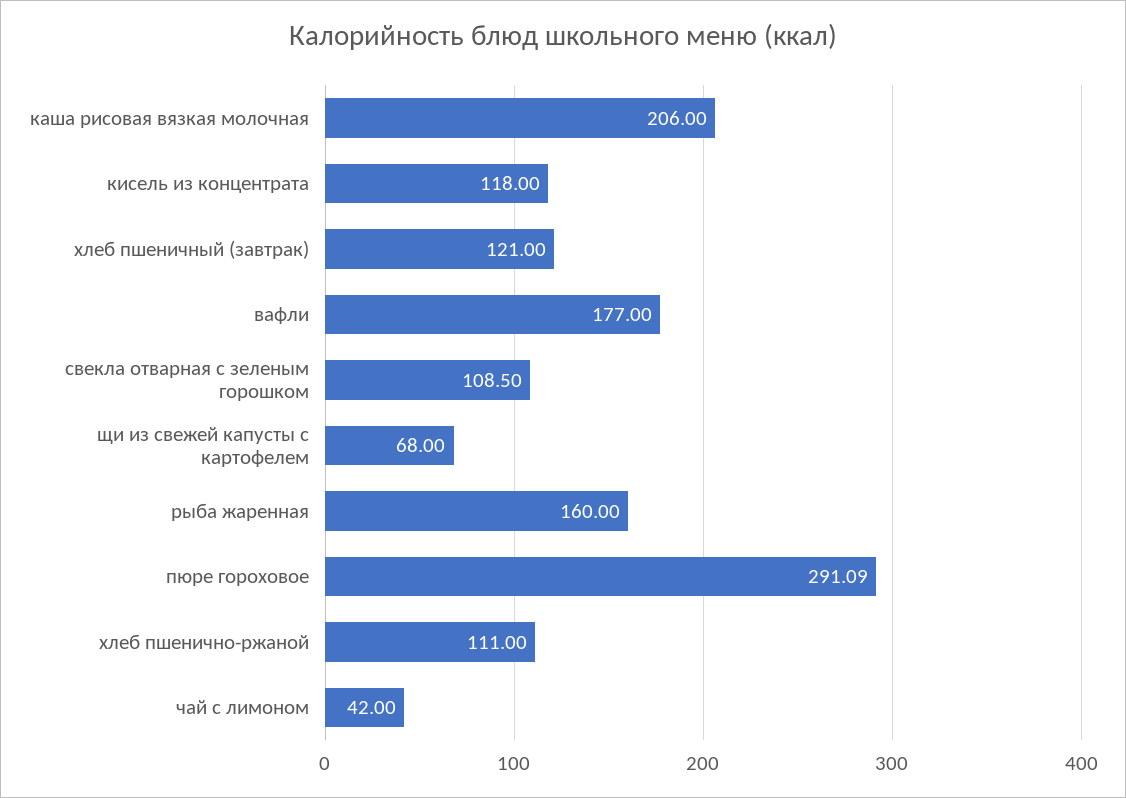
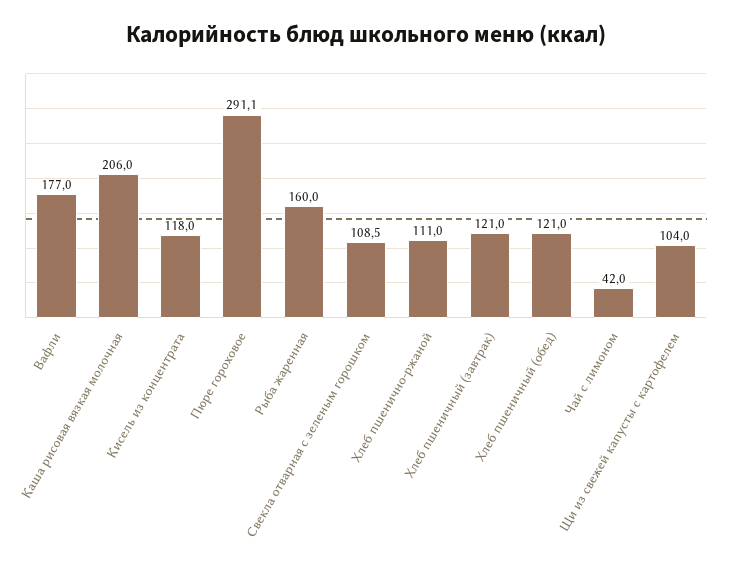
  {
    "каша рисовая вязкая молочная": 206,
    "кисель из концентрата": 118,
    "хлеб пшеничный (завтрак)": 121,
    "вафли": 177,
    "свекла отварная с зеленым горошком": 108.5,
-   "щи из свежей капусты с картофелем": 68,
+   "щи из свежей капусты с картофелем": 104,
    "рыба жаренная": 160,
    "пюре гороховое": 291.09,
    "хлеб пшенично-ржаной": 111,
-   "чай с лимоном": 42
+   "чай с лимоном": 42,
+   "Хлеб пшеничный (обед)": 121
  }

